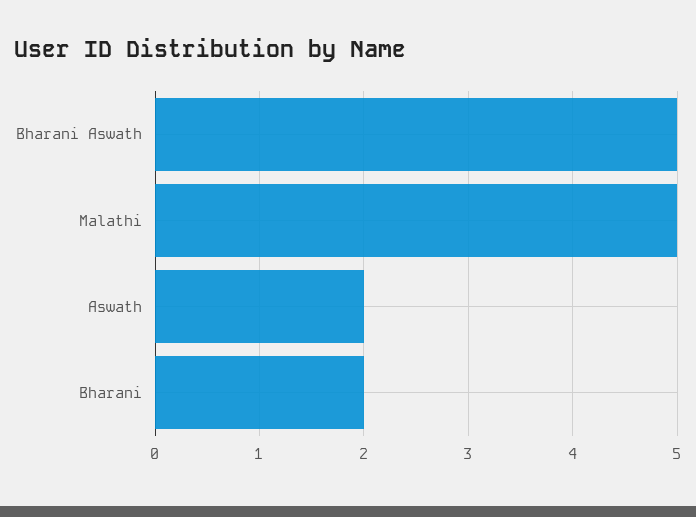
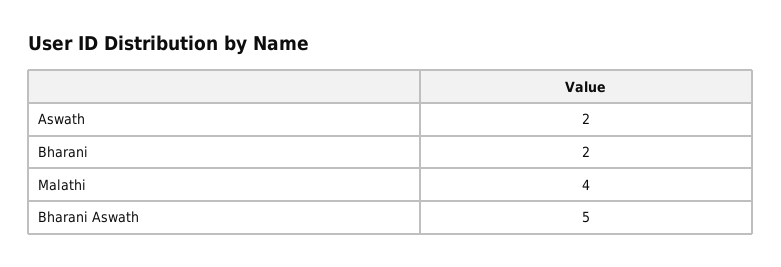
  {
    "Bharani Aswath": 5,
-   "Malathi": 5,
+   "Malathi": 4,
    "Aswath": 2,
    "Bharani": 2
  }

